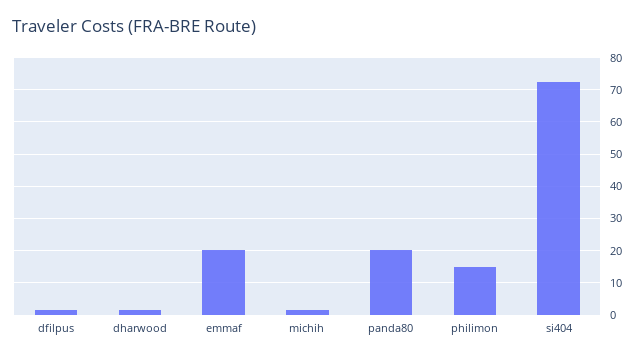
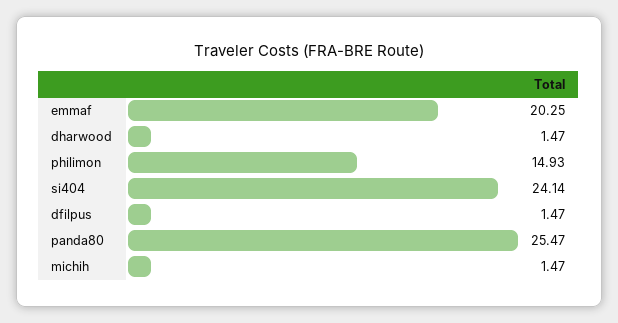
  {
    "dfilpus": 1.47,
    "dharwood": 1.47,
    "emmaf": 20.25,
    "michih": 1.47,
-   "panda80": 20,
+   "panda80": 25.47,
    "philimon": 14.93,
-   "si404": 72
+   "si404": 24.14
  }

